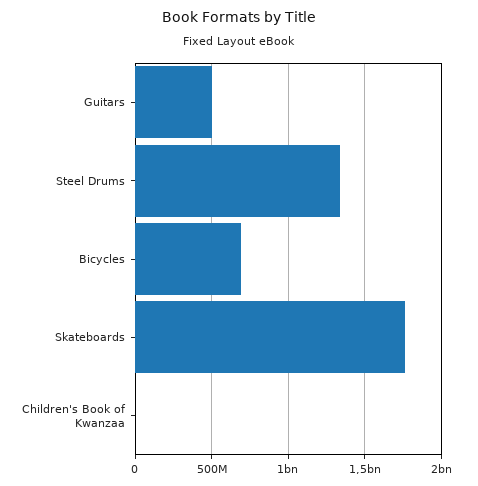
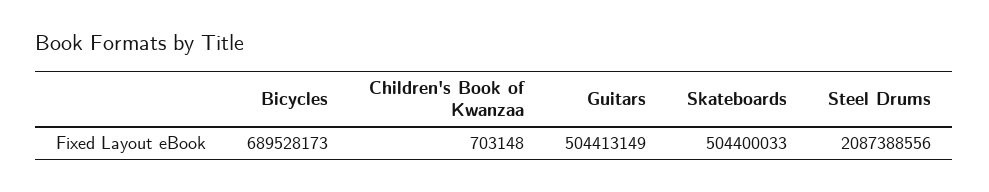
  {
    "Guitars": 504413149,
-   "Steel Drums": 1350000000,
+   "Steel Drums": 2087388556,
    "Bicycles": 689528173,
-   "Skateboards": 1750000000,
+   "Skateboards": 504400033,
    "Children's Book of Kwanzaa": 703148
  }

